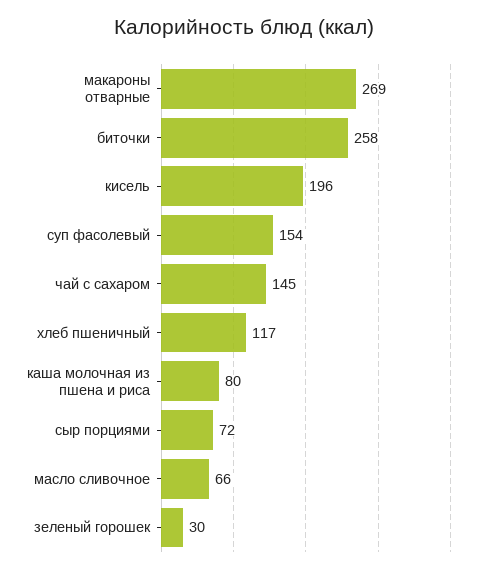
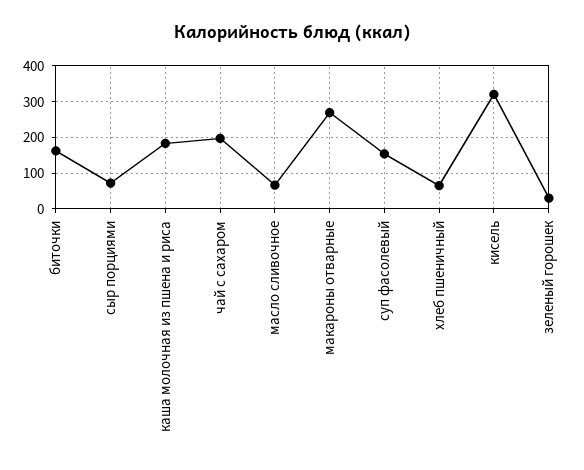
  {
    "макароны отварные": 269,
-   "биточки": 258,
+   "биточки": 160,
-   "кисель": 196,
+   "кисель": 320,
    "суп фасолевый": 154,
-   "чай с сахаром": 145,
+   "чай с сахаром": 200,
-   "хлеб пшеничный": 117,
+   "хлеб пшеничный": 60,
-   "каша молочная из пшена и риса": 80,
+   "каша молочная из пшена и риса": 180,
    "сыр порциями": 72,
    "масло сливочное": 66,
    "зеленый горошек": 30
  }

